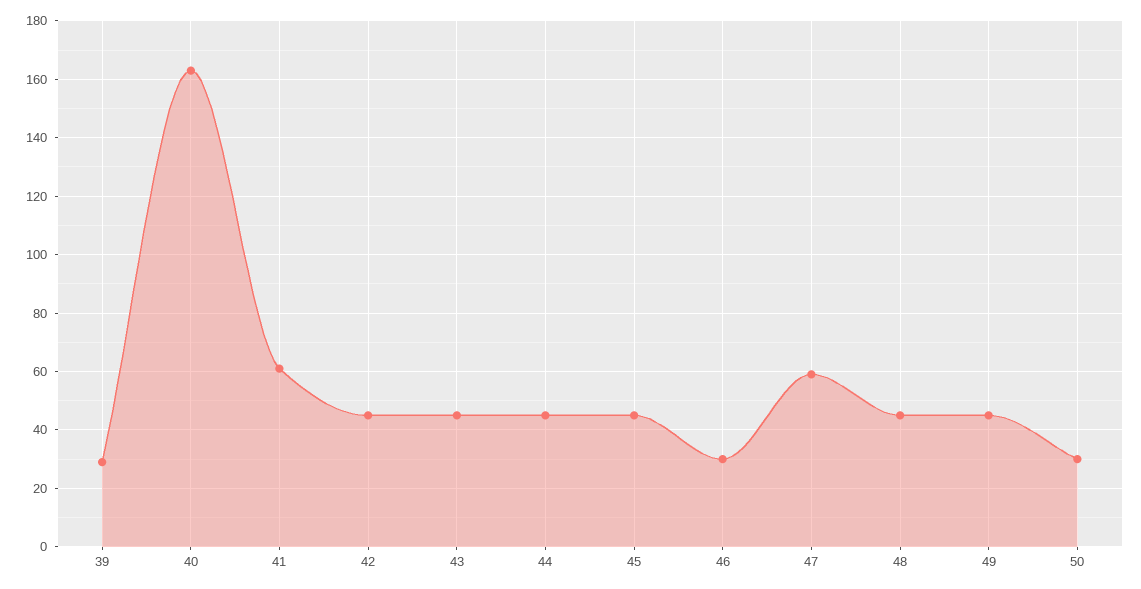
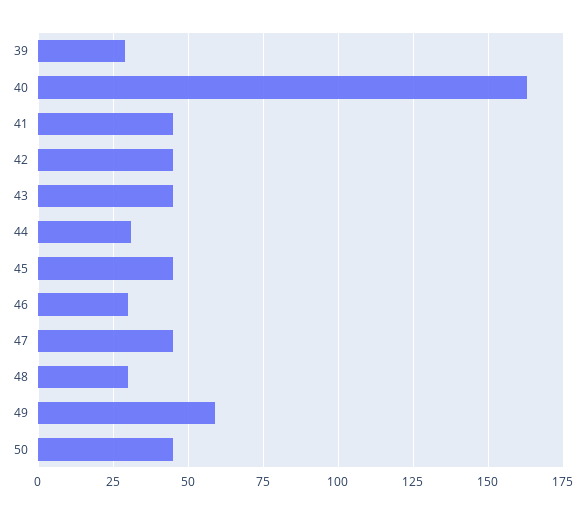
  {
    "39": 30,
    "40": 165,
-   "41": 60,
+   "41": 45,
    "42": 45,
    "43": 45,
-   "44": 45,
+   "44": 30,
    "45": 45,
    "46": 30,
-   "47": 60,
+   "47": 45,
-   "48": 45,
+   "48": 30,
-   "49": 45,
+   "49": 60,
-   "50": 30
+   "50": 45
  }

